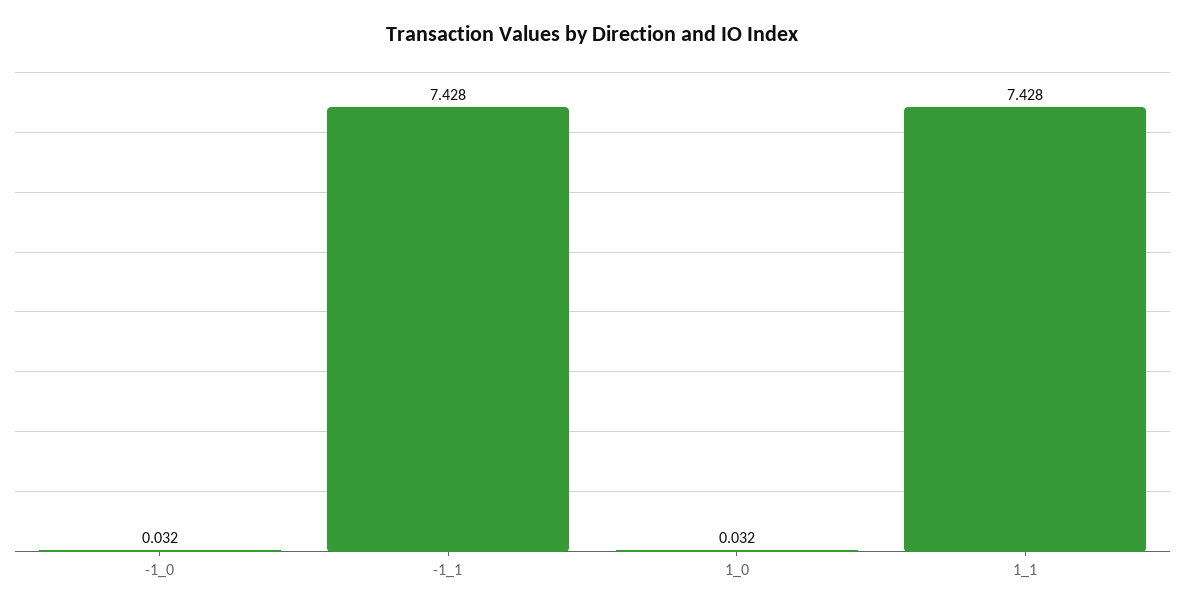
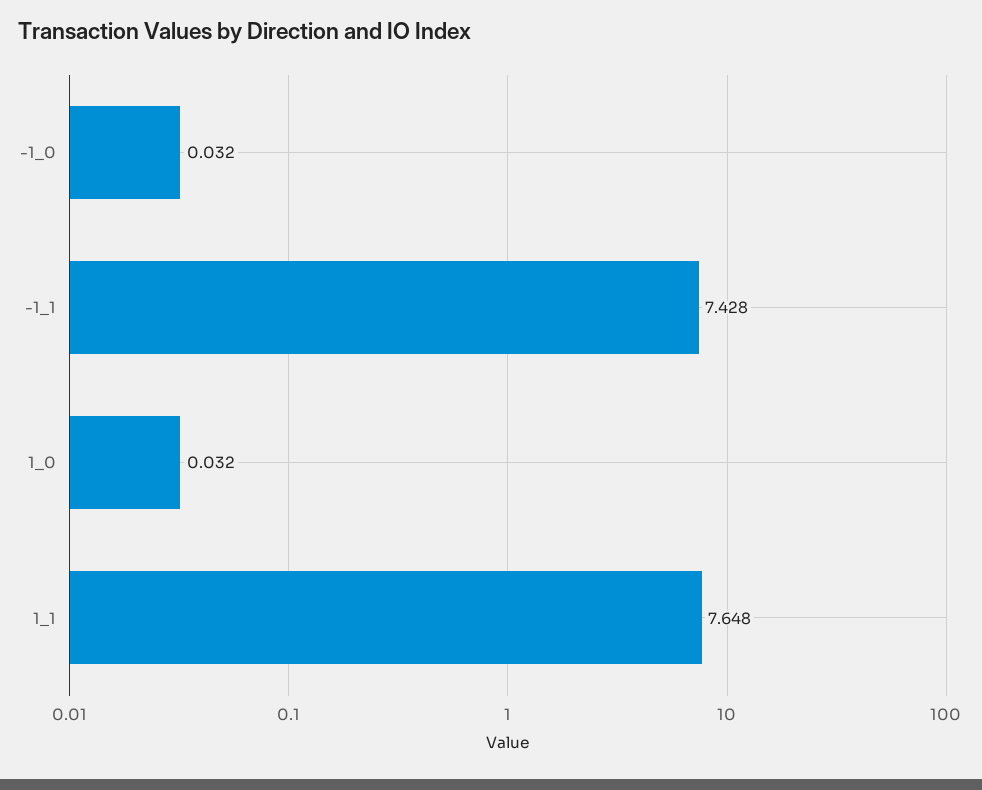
  {
    "-1_0": 0.032,
    "-1_1": 7.428,
    "1_0": 0.032,
-   "1_1": 7.428
+   "1_1": 7.648
  }

